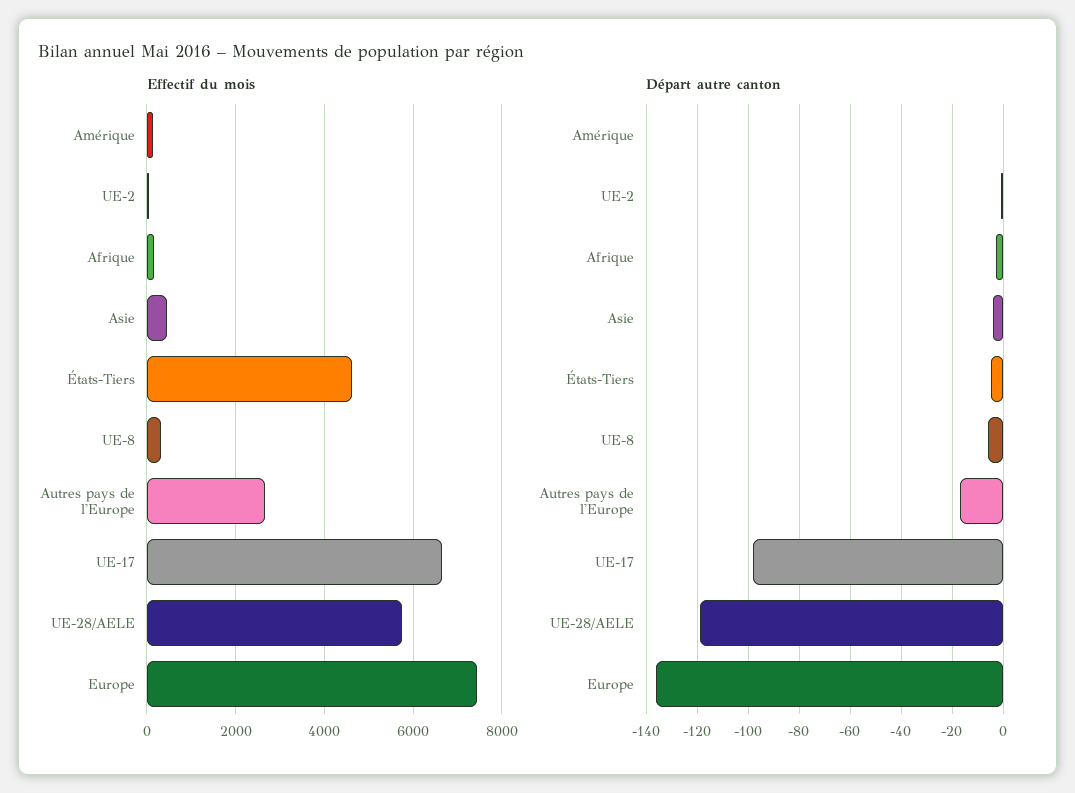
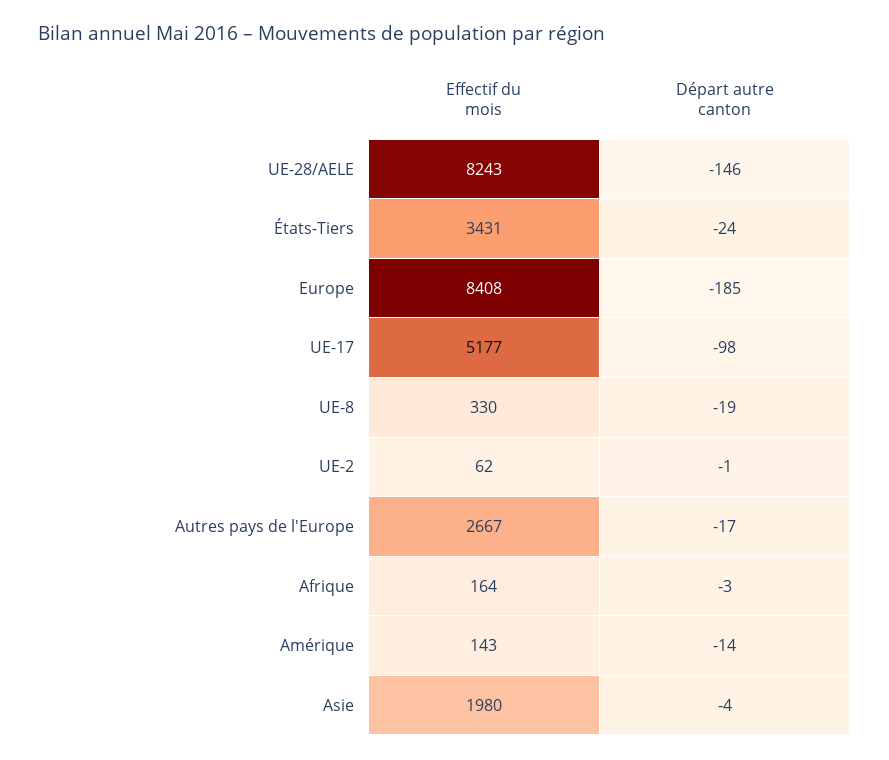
  {
    "Effectif du mois": {
      "Amérique": 143,
      "UE-2": 62,
      "Afrique": 164,
-     "Asie": 400,
+     "Asie": 1980,
-     "États-Tiers": 4600,
+     "États-Tiers": 3431,
      "UE-8": 330,
      "Autres pays de l'Europe": 2667,
-     "UE-17": 6600,
+     "UE-17": 5177,
-     "UE-28/AELE": 5800,
+     "UE-28/AELE": 8243,
-     "Europe": 7400
+     "Europe": 8408
    },
    "Départ autre canton": {
-     "Amérique": 0,
+     "Amérique": -14,
      "UE-2": -1,
      "Afrique": -3,
      "Asie": -4,
-     "États-Tiers": -5,
+     "États-Tiers": -24,
-     "UE-8": -5,
+     "UE-8": -19,
      "Autres pays de l'Europe": -17,
      "UE-17": -98,
-     "UE-28/AELE": -120,
+     "UE-28/AELE": -146,
-     "Europe": -135
+     "Europe": -185
    }
  }

